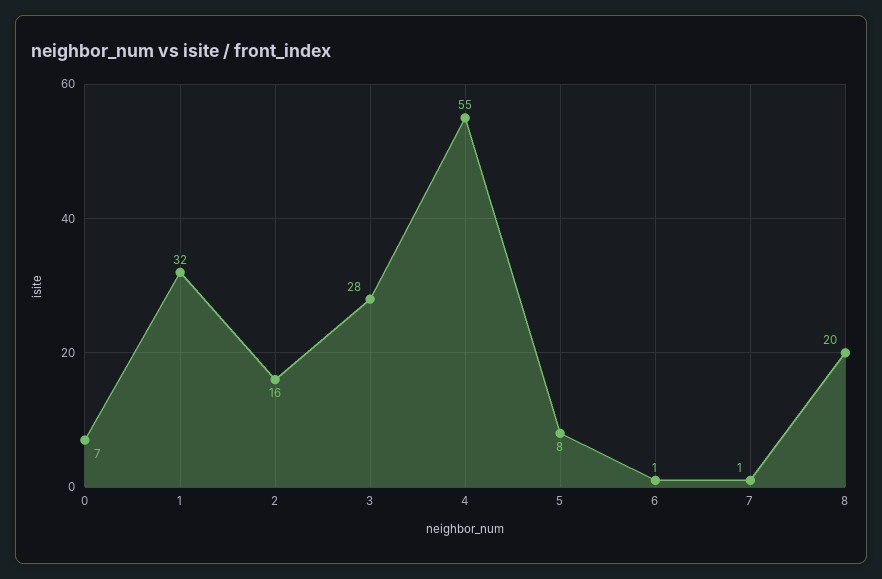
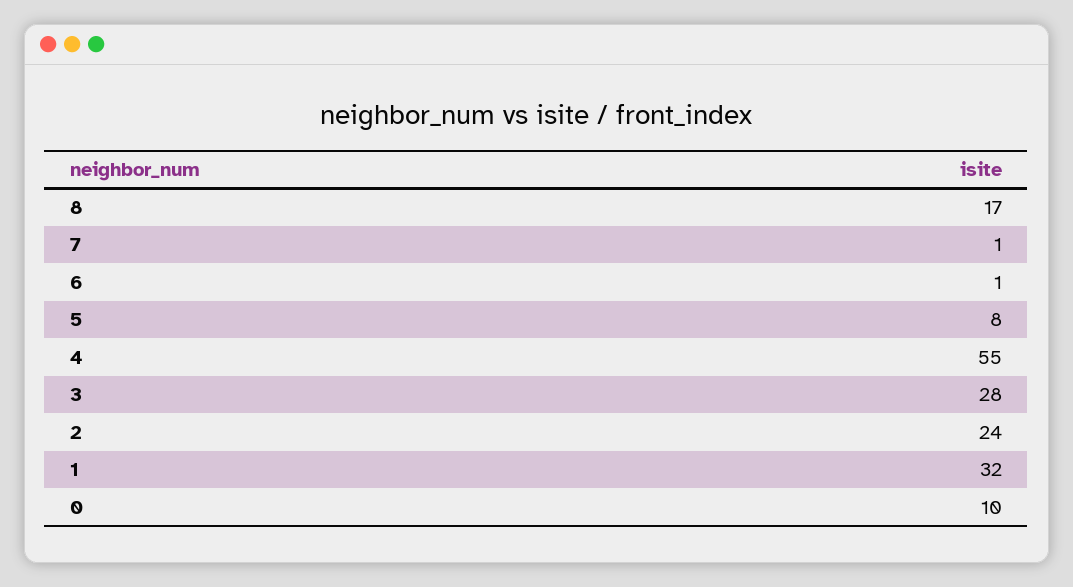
  {
-   "0": 7,
+   "0": 10,
    "1": 32,
-   "2": 16,
+   "2": 24,
    "3": 28,
    "4": 55,
    "5": 8,
    "6": 1,
    "7": 1,
-   "8": 20
+   "8": 17
  }

